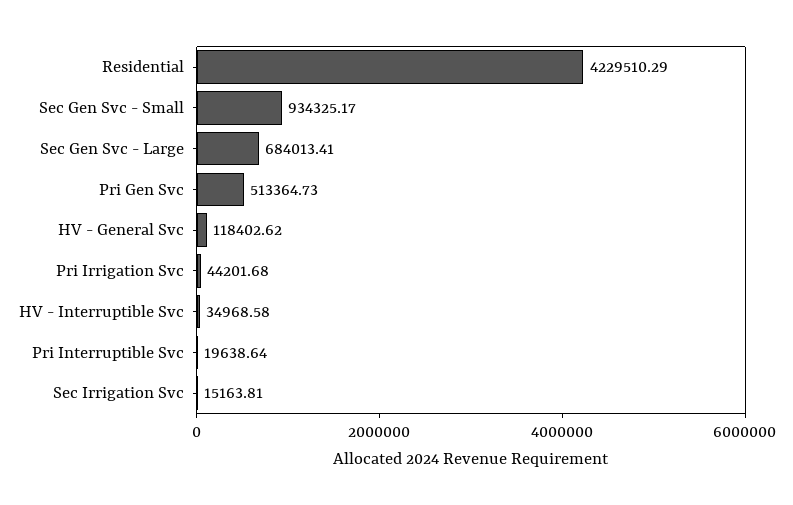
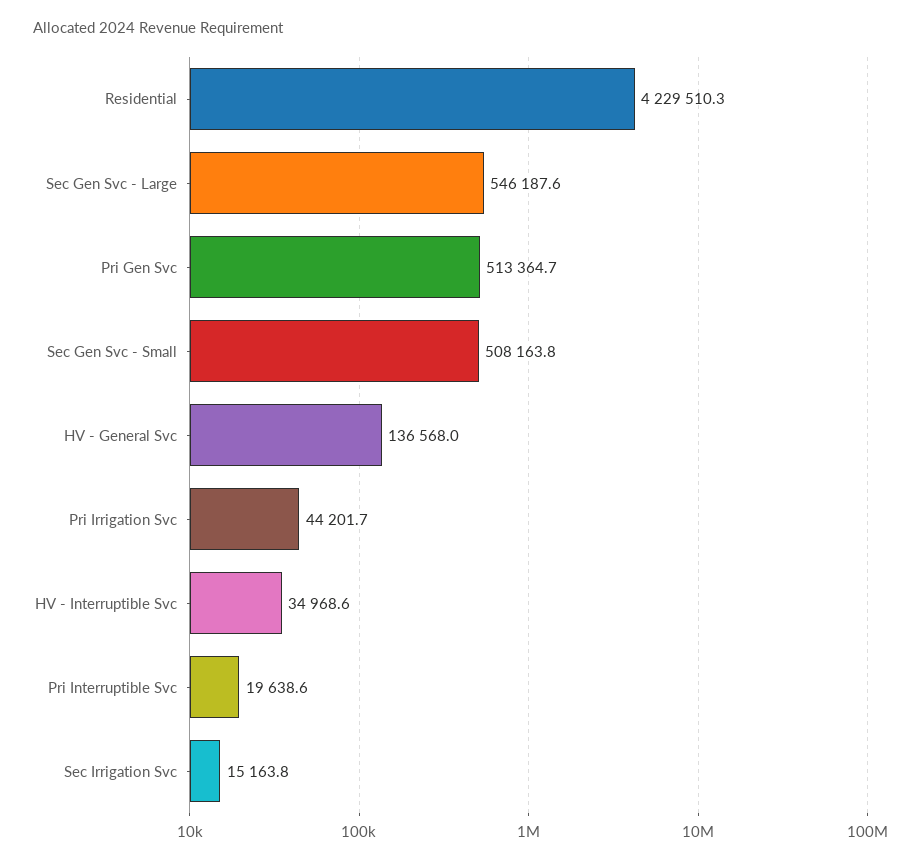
  {
    "Residential": 4229510.29,
-   "Sec Gen Svc - Small": 934325.17,
+   "Sec Gen Svc - Small": 508163.8,
-   "Sec Gen Svc - Large": 684013.41,
+   "Sec Gen Svc - Large": 546187.6,
    "Pri Gen Svc": 513364.73,
-   "HV - General Svc": 118402.62,
+   "HV - General Svc": 136568,
    "Pri Irrigation Svc": 44201.68,
    "HV - Interruptible Svc": 34968.58,
    "Pri Interruptible Svc": 19638.64,
    "Sec Irrigation Svc": 15163.81
  }

